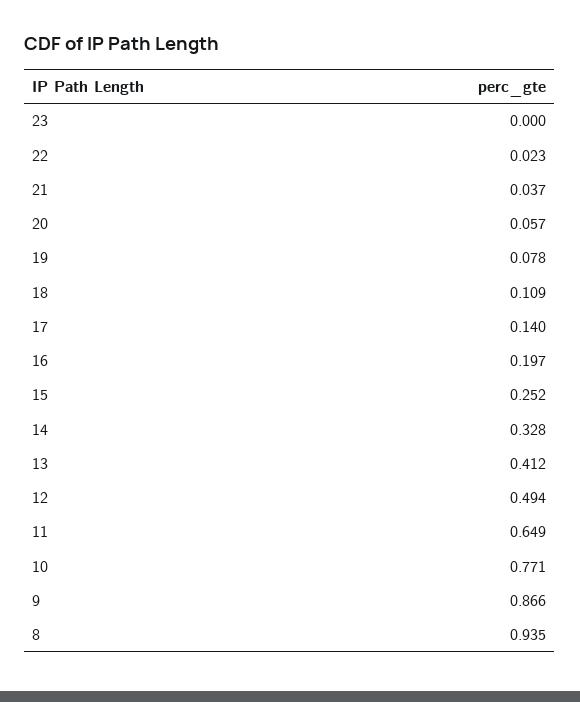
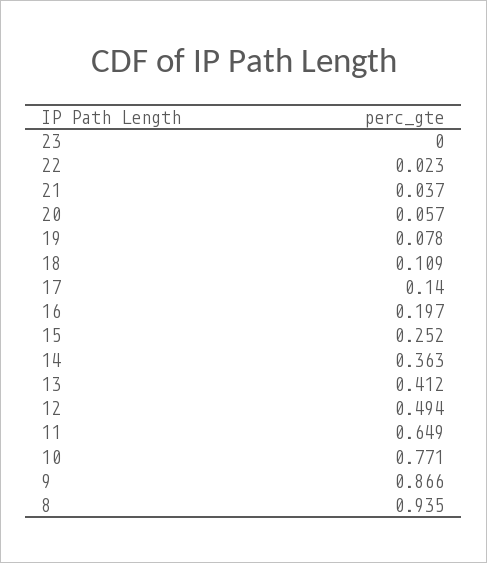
  {
    "23": 0,
    "22": 0.023,
    "21": 0.037,
    "20": 0.057,
    "19": 0.078,
    "18": 0.109,
    "17": 0.14,
    "16": 0.197,
    "15": 0.252,
-   "14": 0.328,
+   "14": 0.363,
    "13": 0.412,
    "12": 0.494,
    "11": 0.649,
    "10": 0.771,
    "9": 0.866,
    "8": 0.935
  }

